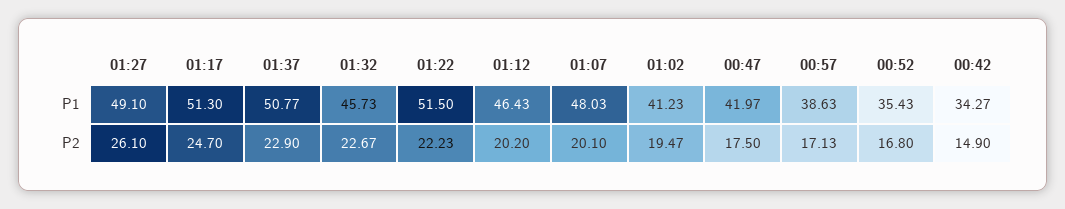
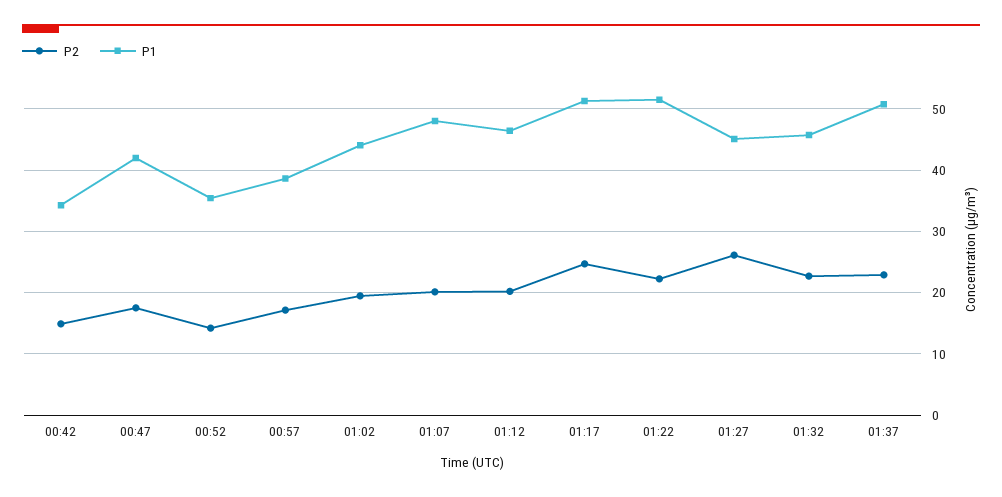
  {
    "P1": {
-     "01:27": 49.1,
+     "01:27": 45,
      "01:17": 51.3,
      "01:37": 50.77,
      "01:32": 45.73,
      "01:22": 51.5,
      "01:12": 46.43,
      "01:07": 48.03,
-     "01:02": 41.23,
+     "01:02": 44,
      "00:47": 41.97,
      "00:57": 38.63,
      "00:52": 35.43,
      "00:42": 34.27
    },
    "P2": {
      "01:27": 26.1,
      "01:17": 24.7,
      "01:37": 22.9,
      "01:32": 22.67,
      "01:22": 22.23,
      "01:12": 20.2,
      "01:07": 20.1,
      "01:02": 19.47,
      "00:47": 17.5,
      "00:57": 17.13,
-     "00:52": 16.8,
+     "00:52": 14,
      "00:42": 14.9
    }
  }

